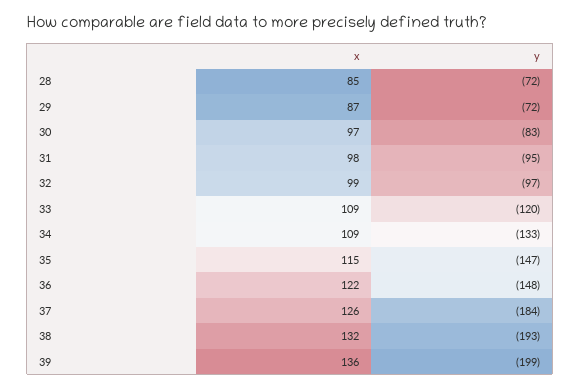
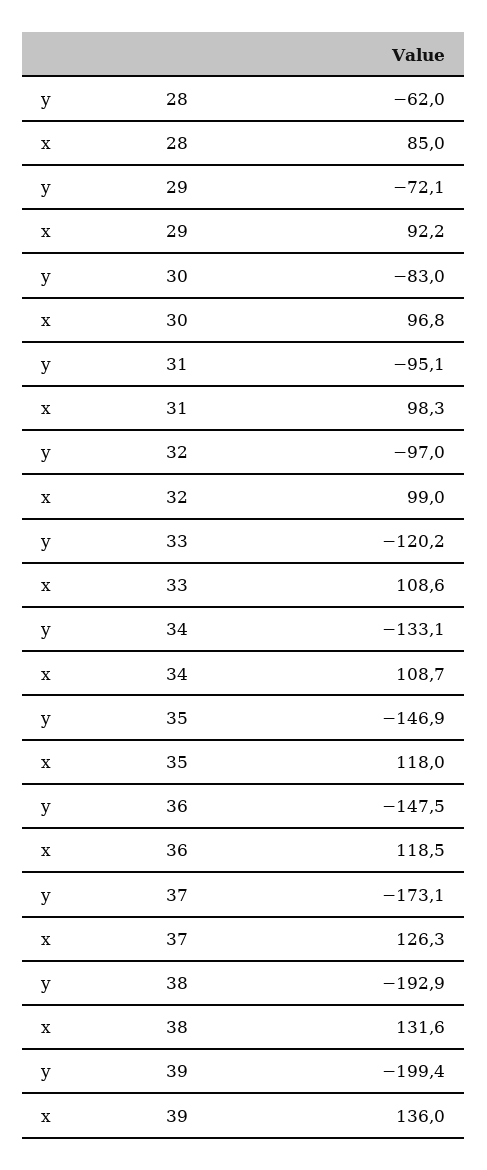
  {
    "x": {
      "28": 85,
-     "29": 87,
+     "29": 92.2,
      "30": 96.8,
      "31": 98.3,
      "32": 99,
      "33": 108.6,
      "34": 108.7,
-     "35": 115,
+     "35": 118,
-     "36": 122,
+     "36": 118.5,
      "37": 126.3,
      "38": 131.6,
      "39": 136
    },
    "y": {
-     "28": -72,
+     "28": -62,
      "29": -72.1,
      "30": -83,
      "31": -95.1,
      "32": -97,
      "33": -120.2,
      "34": -133.1,
      "35": -146.9,
      "36": -147.5,
-     "37": -184,
+     "37": -173.1,
      "38": -192.9,
      "39": -199.4
    }
  }

